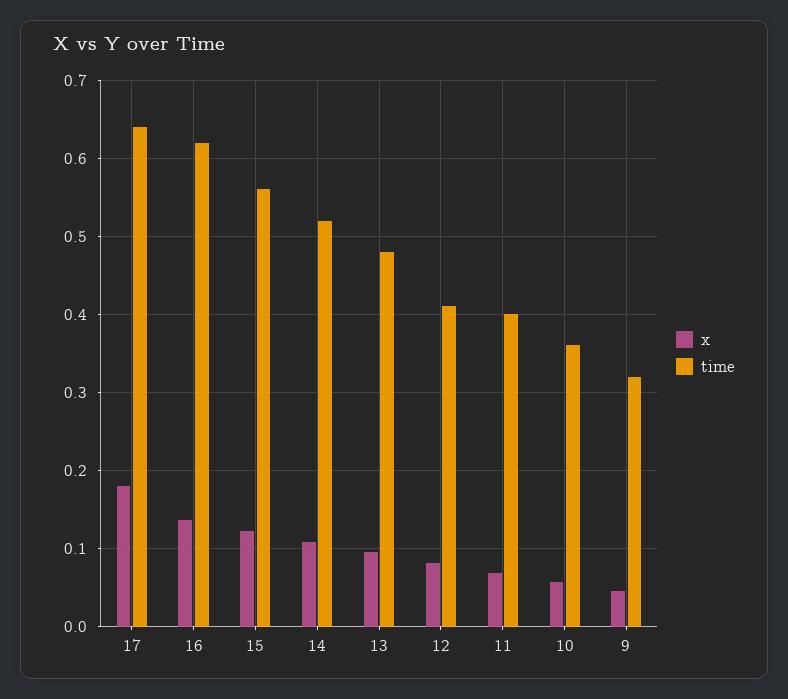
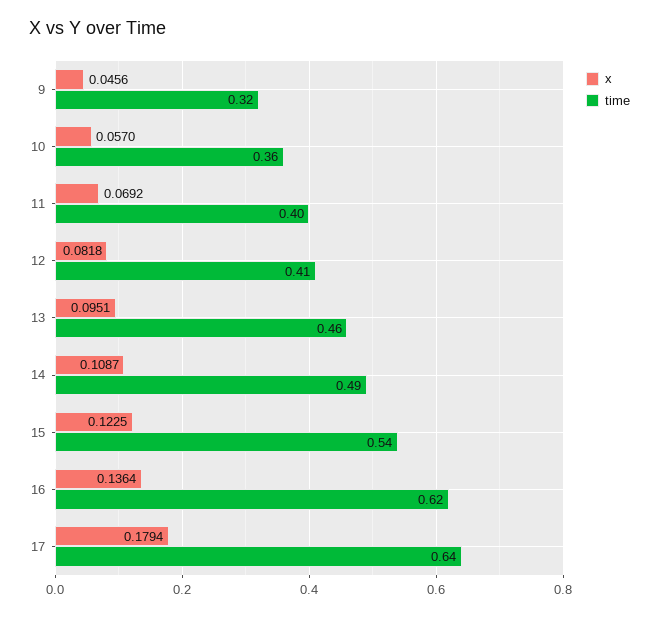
  {
    "x": {
      "17": 0.1794,
      "16": 0.1364,
      "15": 0.1225,
      "14": 0.1087,
      "13": 0.0951,
      "12": 0.0818,
      "11": 0.0692,
      "10": 0.057,
      "9": 0.0456
    },
    "time": {
      "17": 0.64,
      "16": 0.62,
-     "15": 0.56,
+     "15": 0.54,
-     "14": 0.52,
+     "14": 0.49,
-     "13": 0.48,
+     "13": 0.46,
      "12": 0.41,
      "11": 0.4,
      "10": 0.36,
      "9": 0.32
    }
  }

